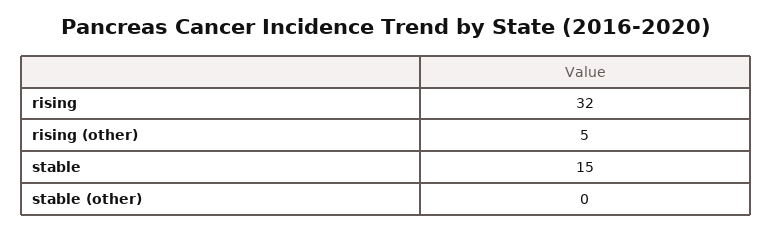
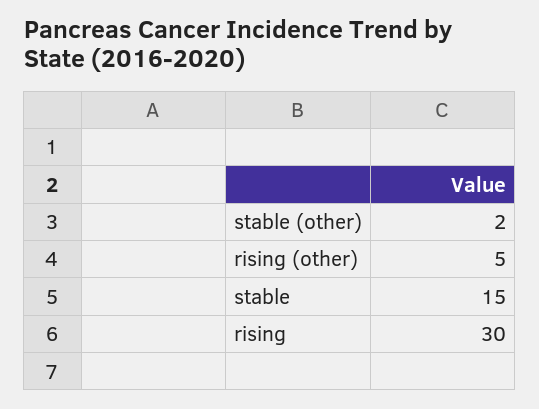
  {
-   "rising": 32,
+   "rising": 30,
    "rising (other)": 5,
    "stable": 15,
-   "stable (other)": 0
+   "stable (other)": 2
  }

